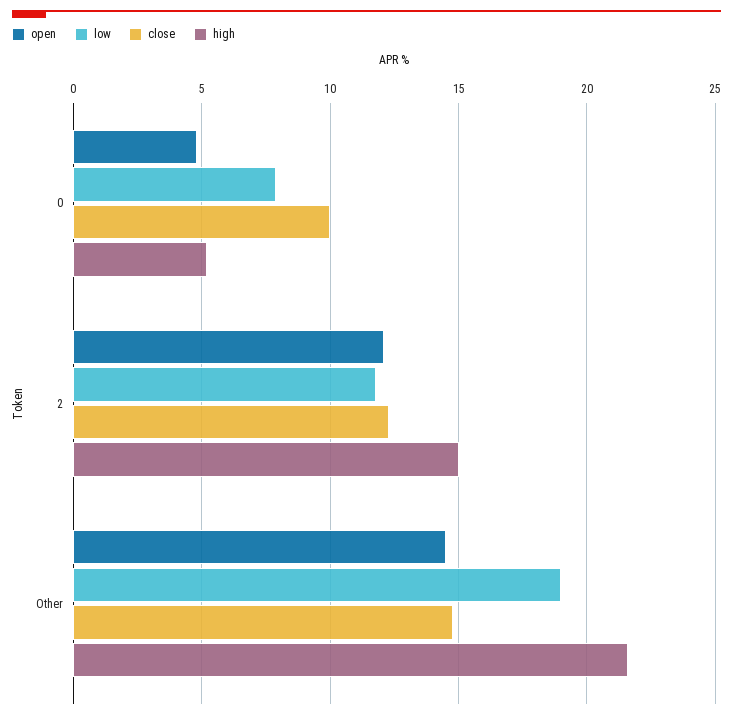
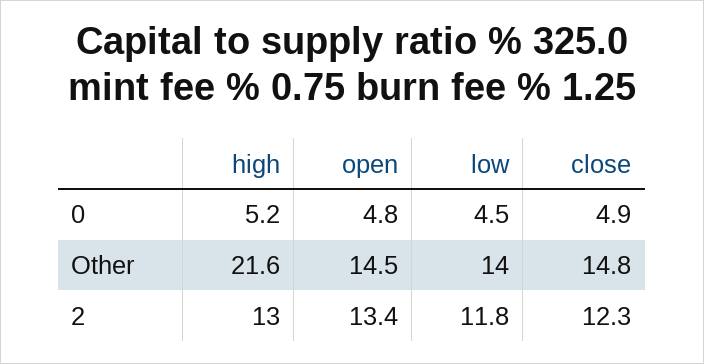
  {
    "open": {
      "0": 4.8,
-     "2": 12,
+     "2": 13.4,
      "Other": 14.5
    },
    "low": {
-     "0": 8,
+     "0": 4.5,
      "2": 11.8,
-     "Other": 19
+     "Other": 14
    },
    "close": {
-     "0": 10,
+     "0": 4.9,
      "2": 12.3,
      "Other": 14.8
    },
    "high": {
      "0": 5.2,
-     "2": 15,
+     "2": 13,
      "Other": 21.6
    }
  }

